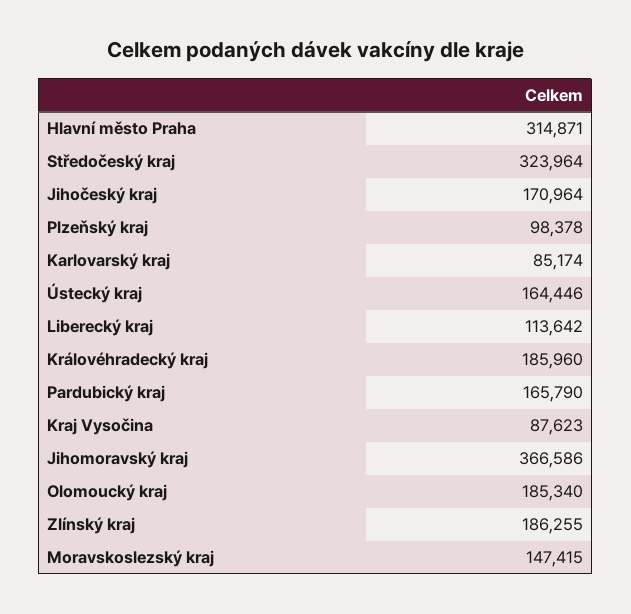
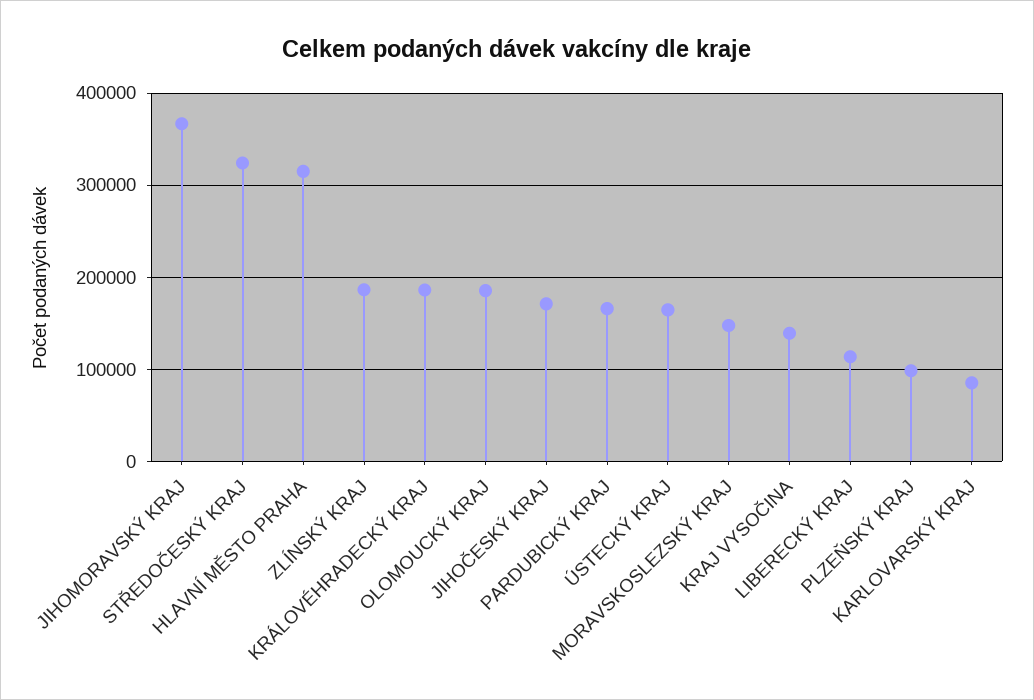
  {
    "Hlavní město Praha": 314871,
    "Středočeský kraj": 323964,
    "Jihočeský kraj": 170964,
    "Plzeňský kraj": 98378,
    "Karlovarský kraj": 85174,
    "Ústecký kraj": 164446,
    "Liberecký kraj": 113642,
    "Královéhradecký kraj": 185960,
    "Pardubický kraj": 165790,
-   "Kraj Vysočina": 87623,
+   "Kraj Vysočina": 140000,
    "Jihomoravský kraj": 366586,
    "Olomoucký kraj": 185340,
    "Zlínský kraj": 186255,
    "Moravskoslezský kraj": 147415
  }

